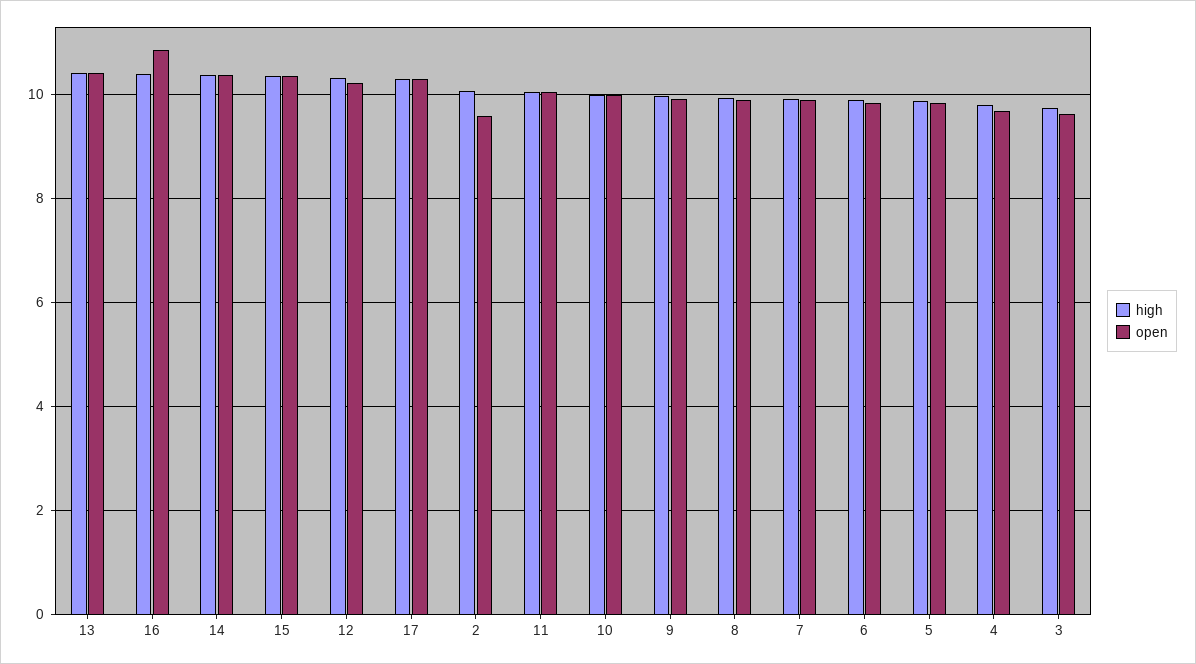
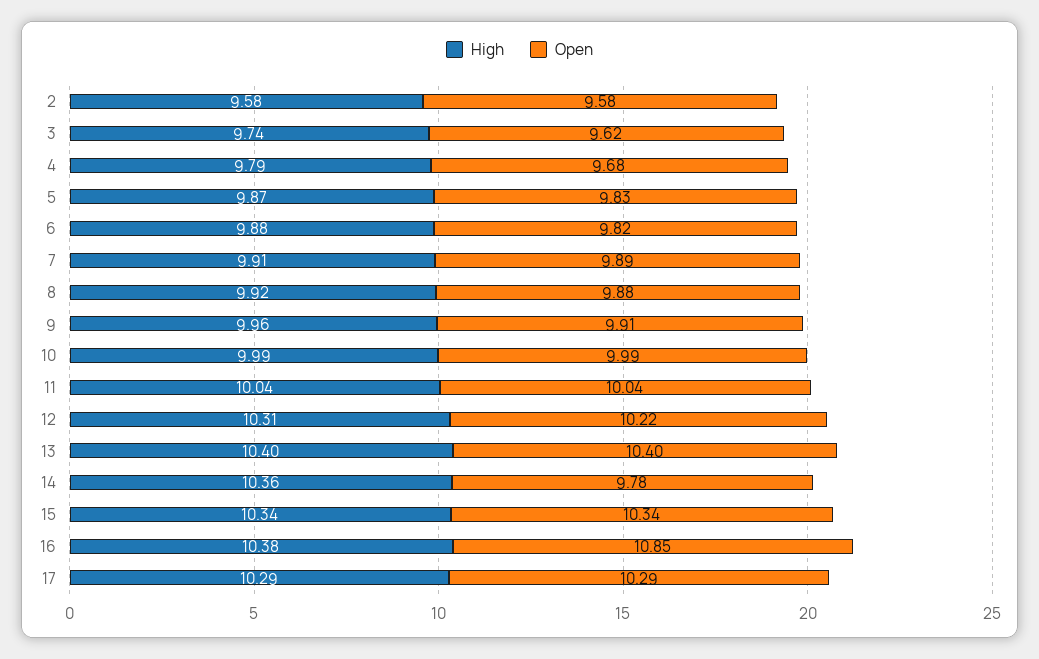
  {
    "high": {
      "13": 10.4,
      "16": 10.38,
      "14": 10.36,
      "15": 10.34,
      "12": 10.31,
      "17": 10.29,
-     "2": 10,
+     "2": 9.58,
      "11": 10.04,
      "10": 9.99,
      "9": 9.96,
      "8": 9.92,
      "7": 9.91,
      "6": 9.88,
      "5": 9.87,
      "4": 9.79,
      "3": 9.74
    },
    "open": {
      "13": 10.4,
      "16": 10.85,
-     "14": 10.4,
+     "14": 9.78,
      "15": 10.34,
      "12": 10.22,
      "17": 10.29,
      "2": 9.58,
      "11": 10.04,
      "10": 9.99,
      "9": 9.91,
      "8": 9.88,
      "7": 9.89,
      "6": 9.82,
      "5": 9.83,
      "4": 9.68,
      "3": 9.62
    }
  }

